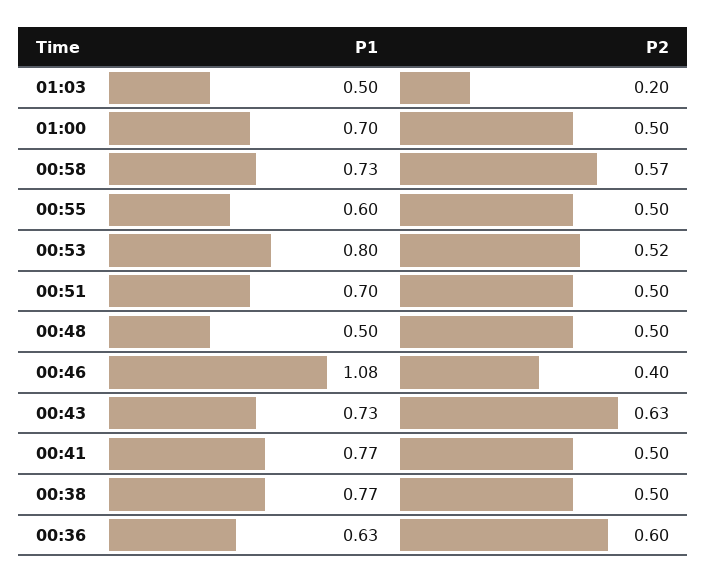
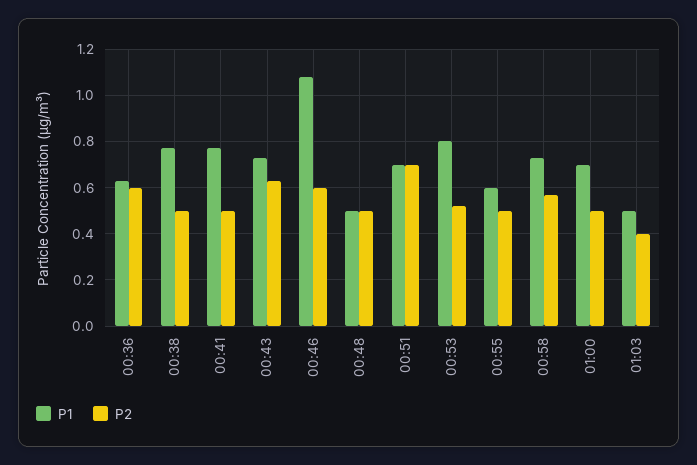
  {
    "P1": {
      "01:03": 0.5,
      "01:00": 0.7,
      "00:58": 0.73,
      "00:55": 0.6,
      "00:53": 0.8,
      "00:51": 0.7,
      "00:48": 0.5,
      "00:46": 1.08,
      "00:43": 0.73,
      "00:41": 0.77,
      "00:38": 0.77,
      "00:36": 0.63
    },
    "P2": {
-     "01:03": 0.2,
+     "01:03": 0.4,
      "01:00": 0.5,
      "00:58": 0.57,
      "00:55": 0.5,
      "00:53": 0.52,
-     "00:51": 0.5,
+     "00:51": 0.7,
      "00:48": 0.5,
-     "00:46": 0.4,
+     "00:46": 0.6,
      "00:43": 0.63,
      "00:41": 0.5,
      "00:38": 0.5,
      "00:36": 0.6
    }
  }

